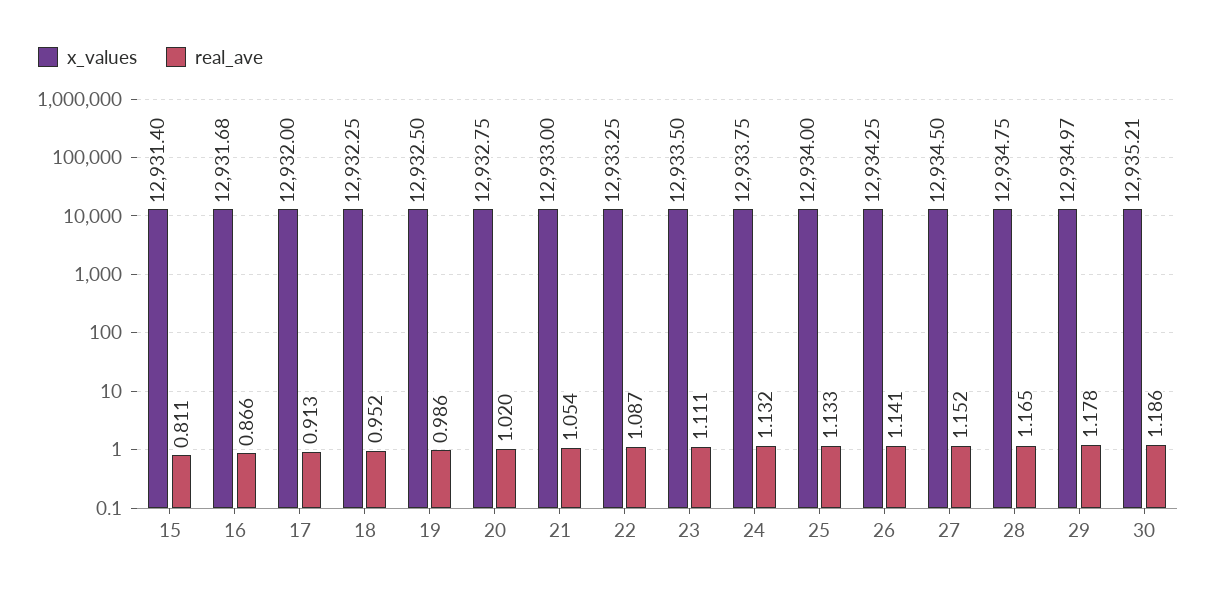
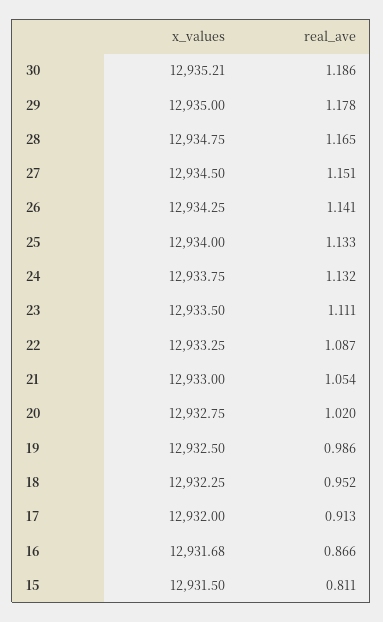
  {
    "x_values": {
-     "15": 12931.4,
+     "15": 12931.5,
      "16": 12931.68,
      "17": 12932,
      "18": 12932.25,
      "19": 12932.5,
      "20": 12932.75,
      "21": 12933,
      "22": 12933.25,
      "23": 12933.5,
      "24": 12933.75,
      "25": 12934,
      "26": 12934.25,
      "27": 12934.5,
      "28": 12934.75,
-     "29": 12934.97,
+     "29": 12935,
      "30": 12935.21
    },
    "real_ave": {
      "15": 0.811,
      "16": 0.866,
      "17": 0.913,
      "18": 0.952,
      "19": 0.986,
      "20": 1.02,
      "21": 1.054,
      "22": 1.087,
      "23": 1.111,
      "24": 1.132,
      "25": 1.133,
      "26": 1.141,
-     "27": 1.152,
+     "27": 1.151,
      "28": 1.165,
      "29": 1.178,
      "30": 1.186
    }
  }

